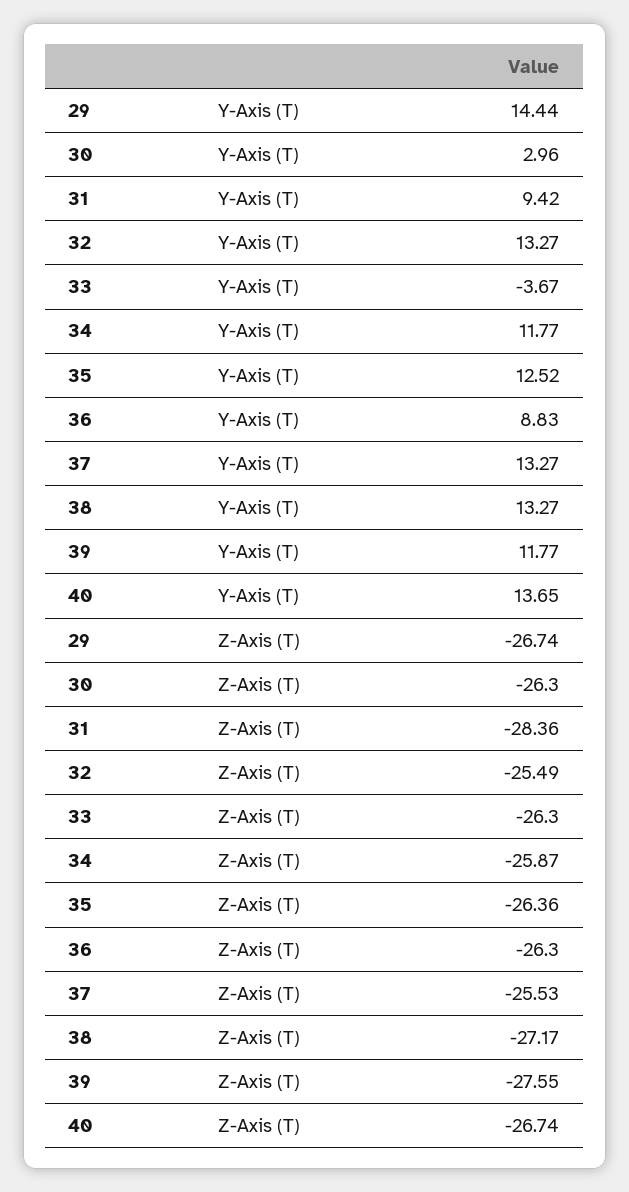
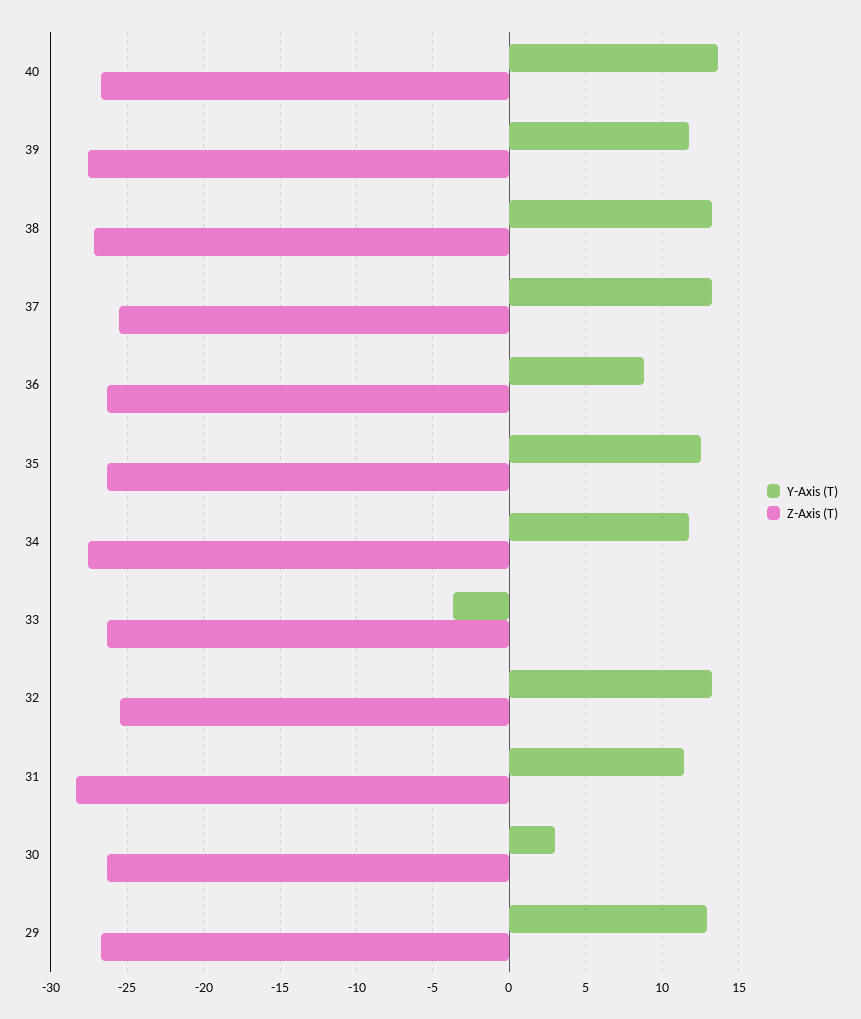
  {
    "Y-Axis (T)": {
-     "29": 14.44,
+     "29": 13,
      "30": 2.96,
-     "31": 9.42,
+     "31": 11.5,
      "32": 13.27,
      "33": -3.67,
      "34": 11.77,
      "35": 12.52,
      "36": 8.83,
      "37": 13.27,
      "38": 13.27,
      "39": 11.77,
      "40": 13.65
    },
    "Z-Axis (T)": {
      "29": -26.74,
      "30": -26.3,
      "31": -28.36,
      "32": -25.49,
      "33": -26.3,
-     "34": -25.87,
+     "34": -27.5,
      "35": -26.36,
      "36": -26.3,
      "37": -25.53,
      "38": -27.17,
      "39": -27.55,
      "40": -26.74
    }
  }

